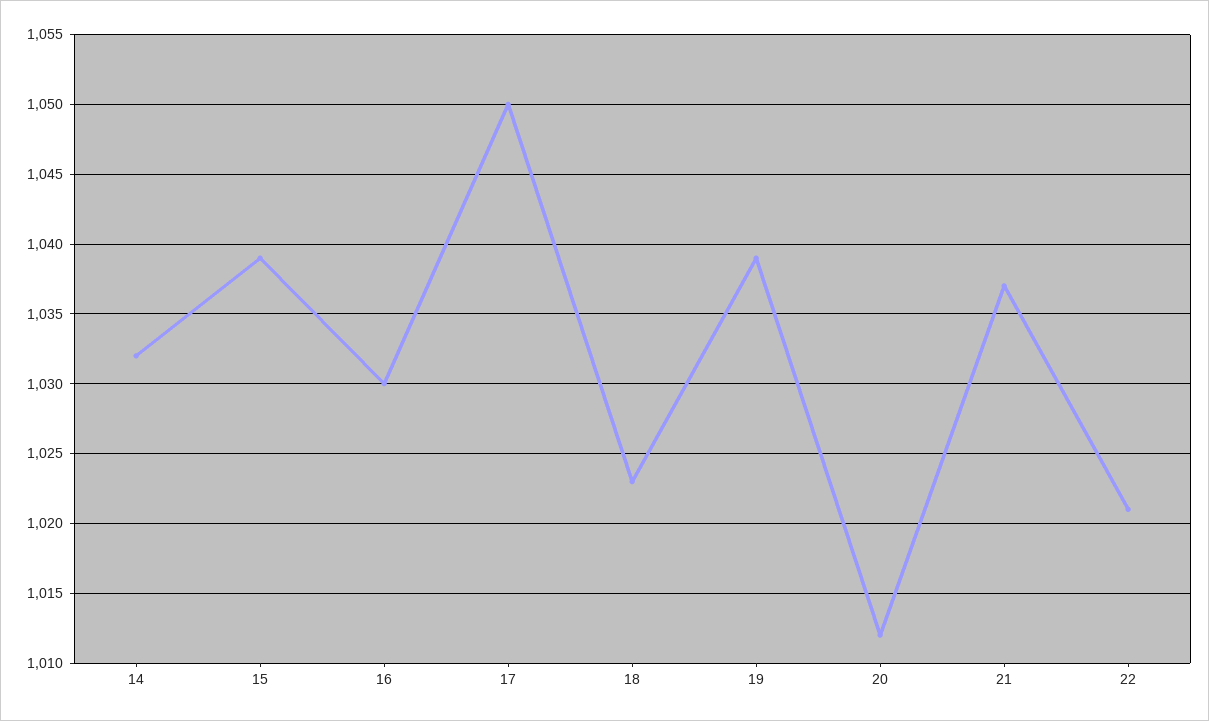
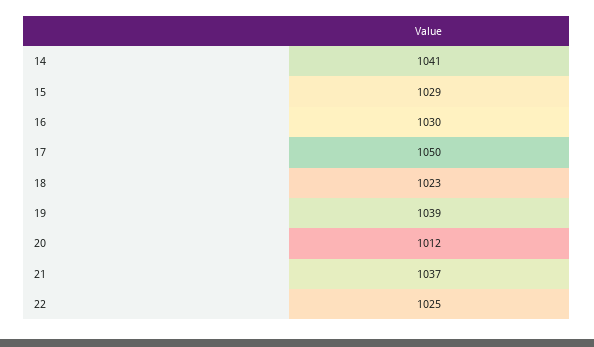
  {
-   "14": 1032,
+   "14": 1041,
-   "15": 1039,
+   "15": 1029,
    "16": 1030,
    "17": 1050,
    "18": 1023,
    "19": 1039,
    "20": 1012,
    "21": 1037,
-   "22": 1021
+   "22": 1025
  }

